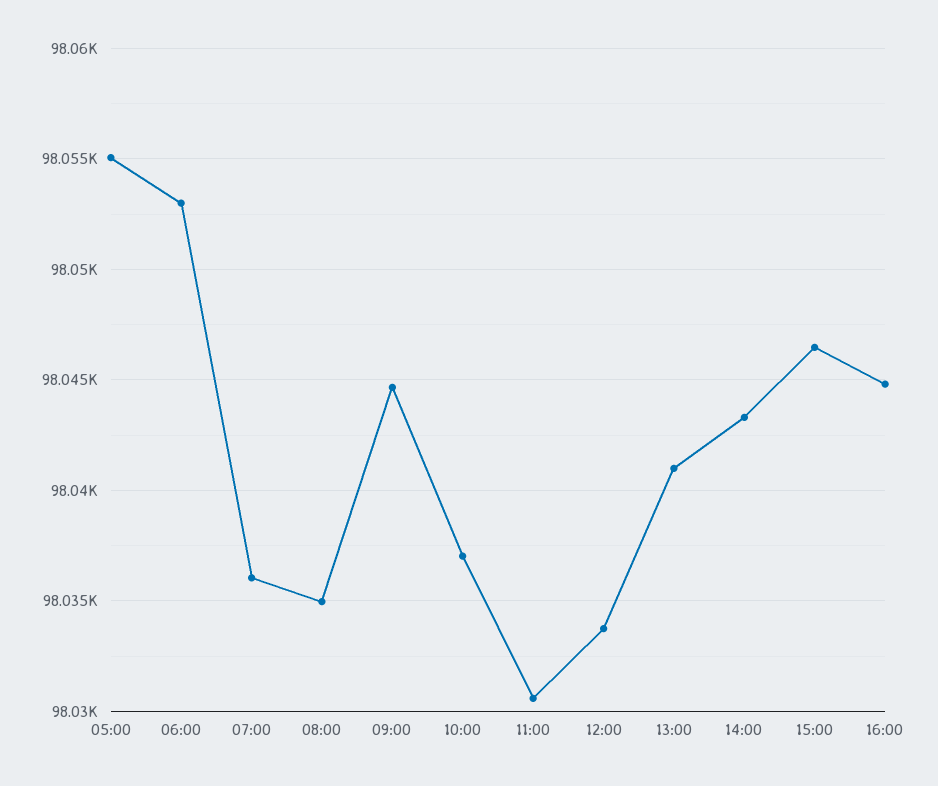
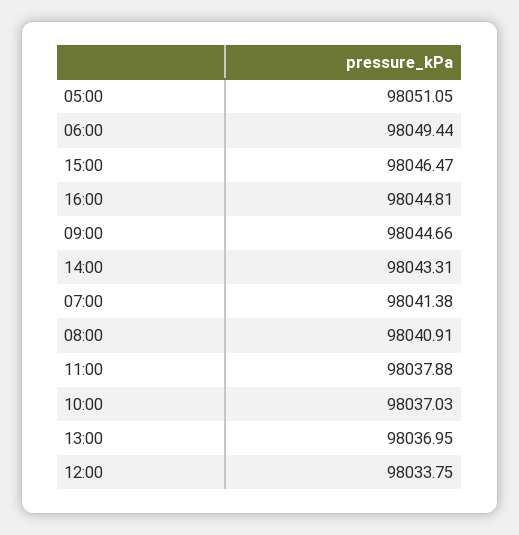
  {
-   "05:00": 98055,
+   "05:00": 98051.05,
-   "06:00": 98053,
+   "06:00": 98049.44,
-   "07:00": 98036,
+   "07:00": 98041.38,
-   "08:00": 98035,
+   "08:00": 98040.91,
    "09:00": 98044.66,
    "10:00": 98037.03,
-   "11:00": 98030.5,
+   "11:00": 98037.88,
    "12:00": 98033.75,
-   "13:00": 98041,
+   "13:00": 98036.95,
    "14:00": 98043.31,
    "15:00": 98046.47,
    "16:00": 98044.81
  }

